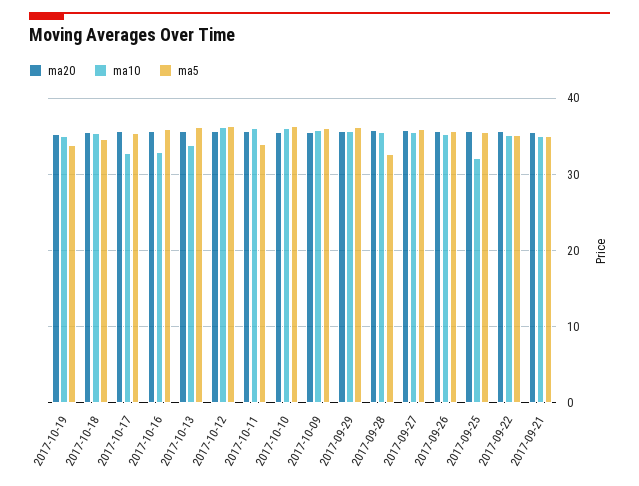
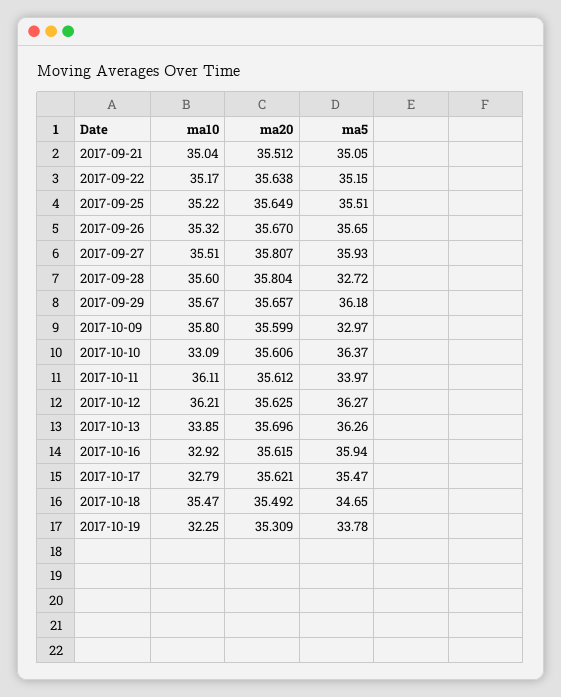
  {
    "ma20": {
      "2017-10-19": 35.309,
      "2017-10-18": 35.492,
      "2017-10-17": 35.621,
      "2017-10-16": 35.615,
      "2017-10-13": 35.696,
      "2017-10-12": 35.625,
      "2017-10-11": 35.612,
      "2017-10-10": 35.606,
      "2017-10-09": 35.599,
      "2017-09-29": 35.657,
      "2017-09-28": 35.804,
      "2017-09-27": 35.807,
      "2017-09-26": 35.67,
      "2017-09-25": 35.649,
      "2017-09-22": 35.638,
      "2017-09-21": 35.512
    },
    "ma10": {
-     "2017-10-19": 35,
+     "2017-10-19": 32.25,
      "2017-10-18": 35.47,
      "2017-10-17": 32.79,
      "2017-10-16": 32.92,
      "2017-10-13": 33.85,
      "2017-10-12": 36.21,
      "2017-10-11": 36.11,
-     "2017-10-10": 36,
+     "2017-10-10": 33.09,
      "2017-10-09": 35.8,
      "2017-09-29": 35.67,
      "2017-09-28": 35.6,
      "2017-09-27": 35.51,
      "2017-09-26": 35.32,
-     "2017-09-25": 32,
+     "2017-09-25": 35.22,
      "2017-09-22": 35.17,
      "2017-09-21": 35.04
    },
    "ma5": {
      "2017-10-19": 33.78,
      "2017-10-18": 34.65,
      "2017-10-17": 35.47,
      "2017-10-16": 35.94,
      "2017-10-13": 36.26,
      "2017-10-12": 36.27,
      "2017-10-11": 33.97,
      "2017-10-10": 36.37,
-     "2017-10-09": 36,
+     "2017-10-09": 32.97,
      "2017-09-29": 36.18,
      "2017-09-28": 32.72,
      "2017-09-27": 35.93,
      "2017-09-26": 35.65,
      "2017-09-25": 35.51,
      "2017-09-22": 35.15,
      "2017-09-21": 35.05
    }
  }

